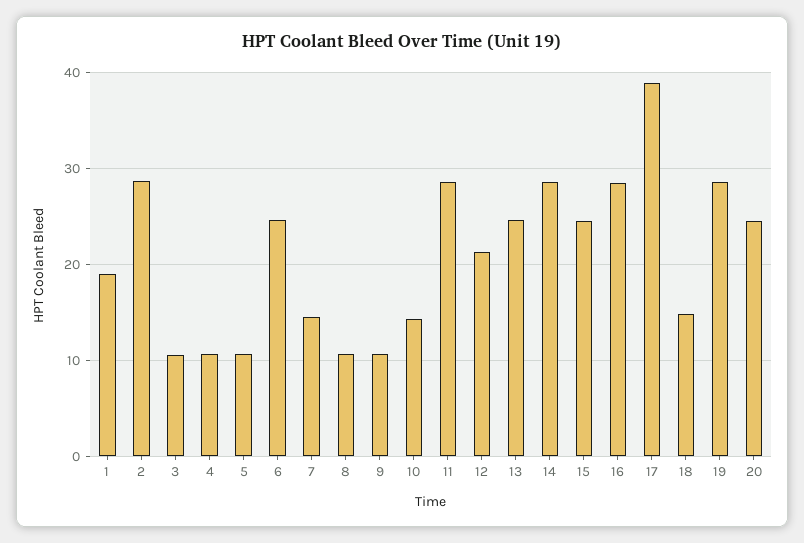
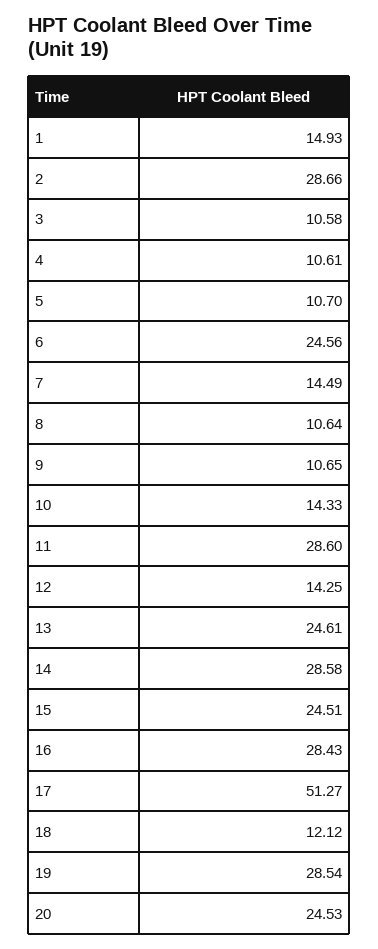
  {
-   "1": 19,
+   "1": 14.93,
    "2": 28.66,
    "3": 10.58,
    "4": 10.61,
    "5": 10.7,
    "6": 24.56,
    "7": 14.49,
    "8": 10.64,
    "9": 10.65,
    "10": 14.33,
    "11": 28.6,
-   "12": 21,
+   "12": 14.25,
    "13": 24.61,
    "14": 28.58,
    "15": 24.51,
    "16": 28.43,
-   "17": 39,
+   "17": 51.27,
-   "18": 15,
+   "18": 12.12,
    "19": 28.54,
    "20": 24.53
  }

